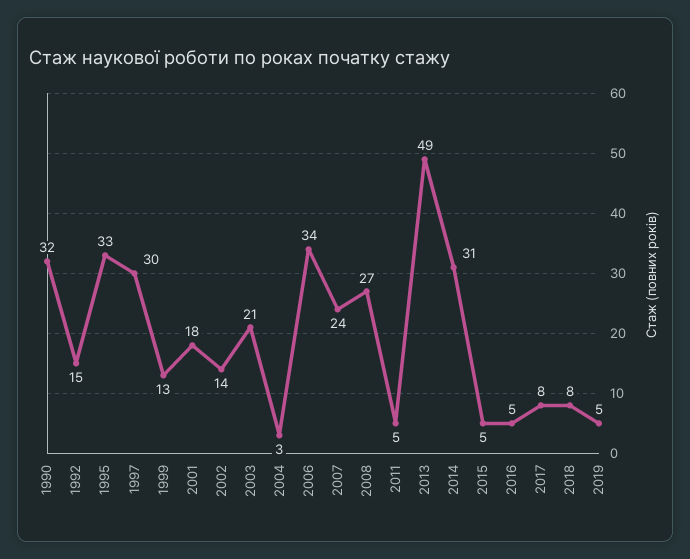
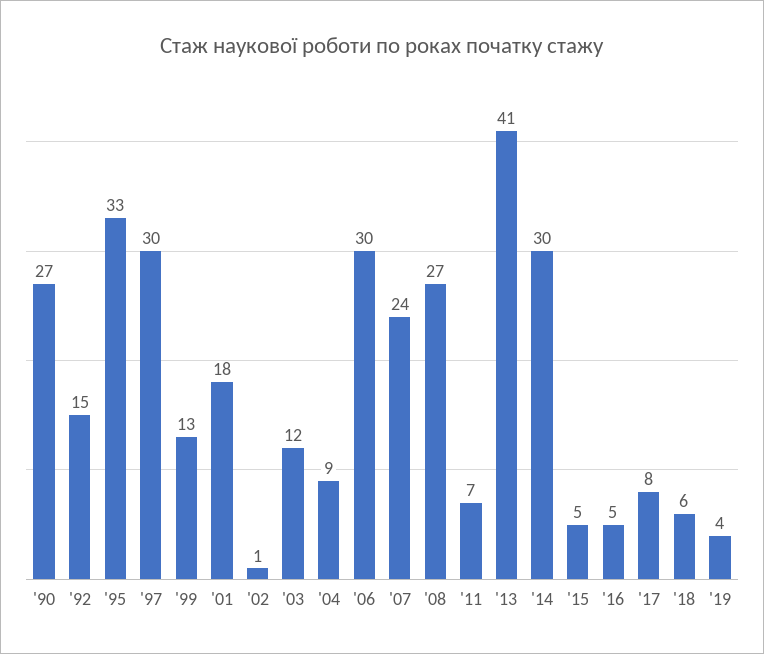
  {
-   "1990": 32,
+   "1990": 27,
    "1992": 15,
    "1995": 33,
    "1997": 30,
    "1999": 13,
    "2001": 18,
-   "2002": 14,
+   "2002": 1,
-   "2003": 21,
+   "2003": 12,
-   "2004": 3,
+   "2004": 9,
-   "2006": 34,
+   "2006": 30,
    "2007": 24,
    "2008": 27,
-   "2011": 5,
+   "2011": 7,
-   "2013": 49,
+   "2013": 41,
-   "2014": 31,
+   "2014": 30,
    "2015": 5,
    "2016": 5,
    "2017": 8,
-   "2018": 8,
+   "2018": 6,
-   "2019": 5
+   "2019": 4
  }

